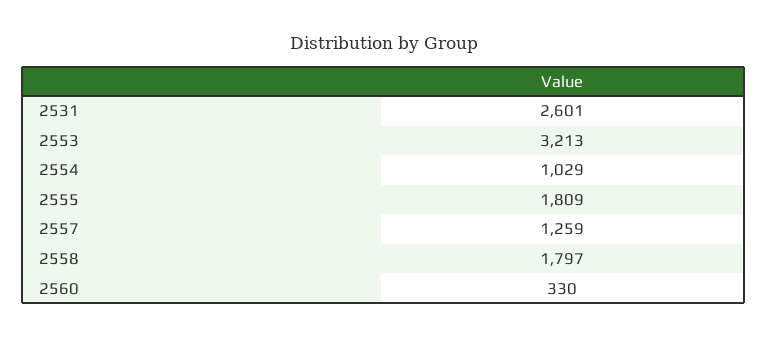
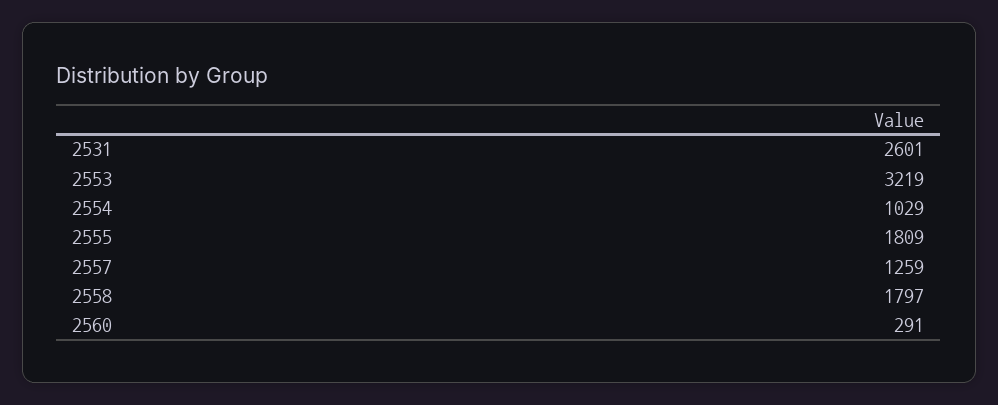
  {
    "2531": 2601,
-   "2553": 3213,
+   "2553": 3219,
    "2554": 1029,
    "2555": 1809,
    "2557": 1259,
    "2558": 1797,
-   "2560": 330
+   "2560": 291
  }

